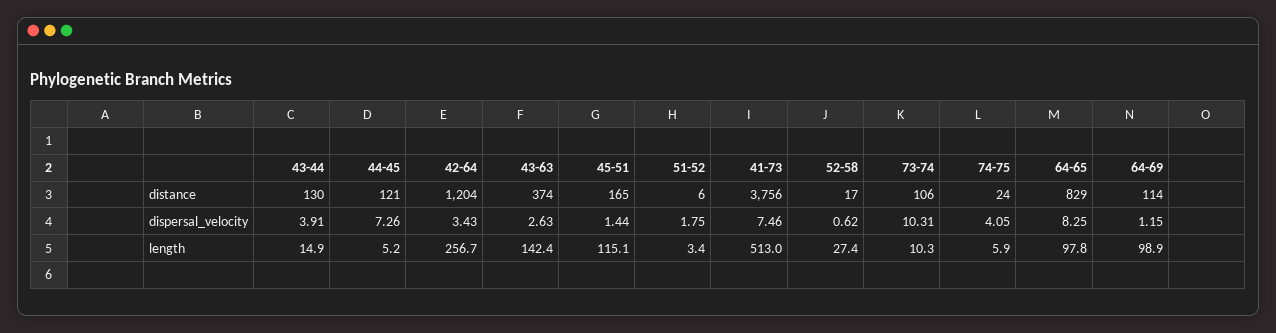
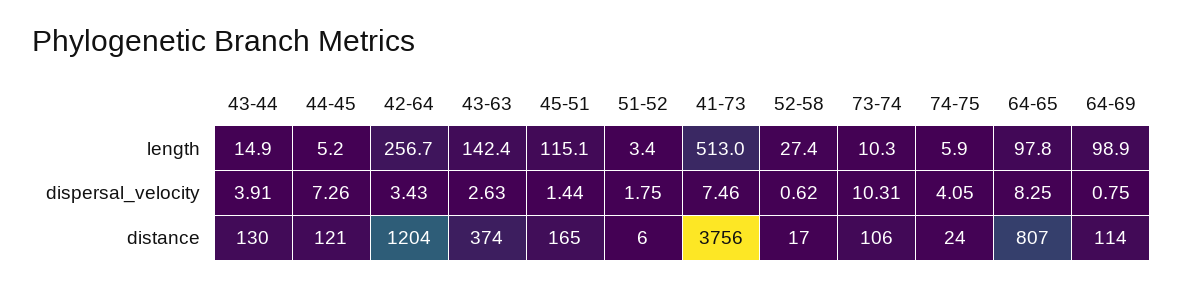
  {
    "43-44": {
      "distance": 130,
      "dispersal_velocity": 3.91,
      "length": 14.9
    },
    "44-45": {
      "distance": 121,
      "dispersal_velocity": 7.26,
      "length": 5.2
    },
    "42-64": {
      "distance": 1204,
      "dispersal_velocity": 3.43,
      "length": 256.7
    },
    "43-63": {
      "distance": 374,
      "dispersal_velocity": 2.63,
      "length": 142.4
    },
    "45-51": {
      "distance": 165,
      "dispersal_velocity": 1.44,
      "length": 115.1
    },
    "51-52": {
      "distance": 6,
      "dispersal_velocity": 1.75,
      "length": 3.4
    },
    "41-73": {
      "distance": 3756,
      "dispersal_velocity": 7.46,
      "length": 513
    },
    "52-58": {
      "distance": 17,
      "dispersal_velocity": 0.62,
      "length": 27.4
    },
    "73-74": {
      "distance": 106,
      "dispersal_velocity": 10.31,
      "length": 10.3
    },
    "74-75": {
      "distance": 24,
      "dispersal_velocity": 4.05,
      "length": 5.9
    },
    "64-65": {
-     "distance": 829,
+     "distance": 807,
      "dispersal_velocity": 8.25,
      "length": 97.8
    },
    "64-69": {
      "distance": 114,
-     "dispersal_velocity": 1.15,
+     "dispersal_velocity": 0.75,
      "length": 98.9
    }
  }

